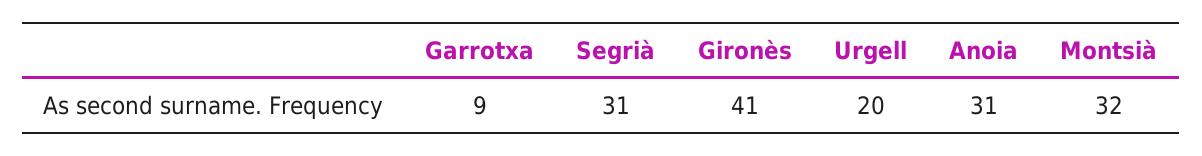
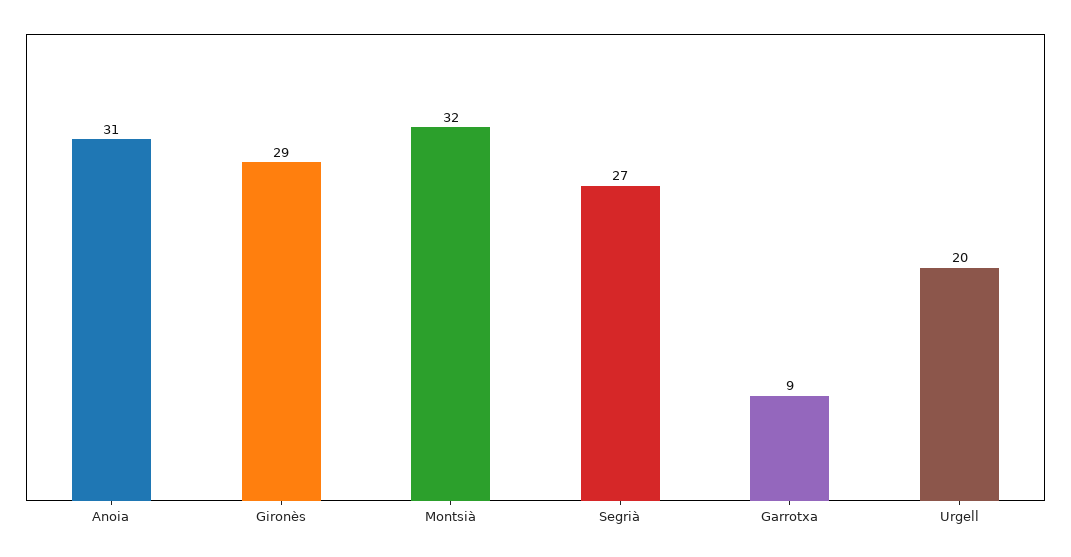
  {
    "Garrotxa": 9,
-   "Segrià": 31,
+   "Segrià": 27,
-   "Gironès": 41,
+   "Gironès": 29,
    "Urgell": 20,
    "Anoia": 31,
    "Montsià": 32
  }

